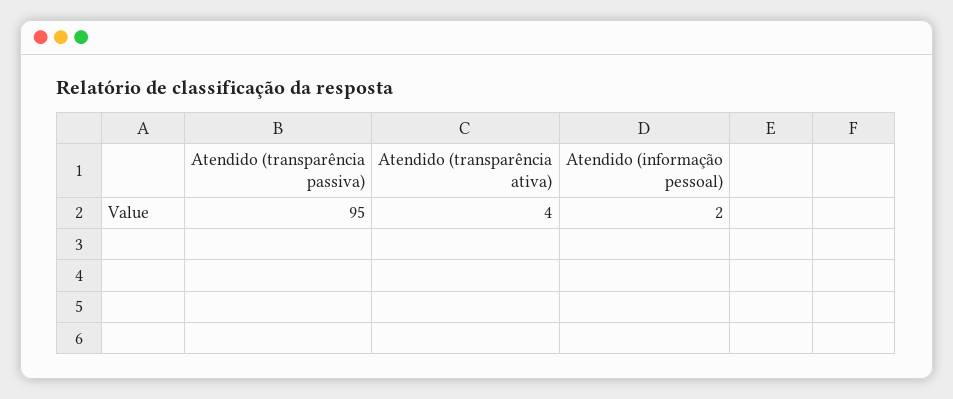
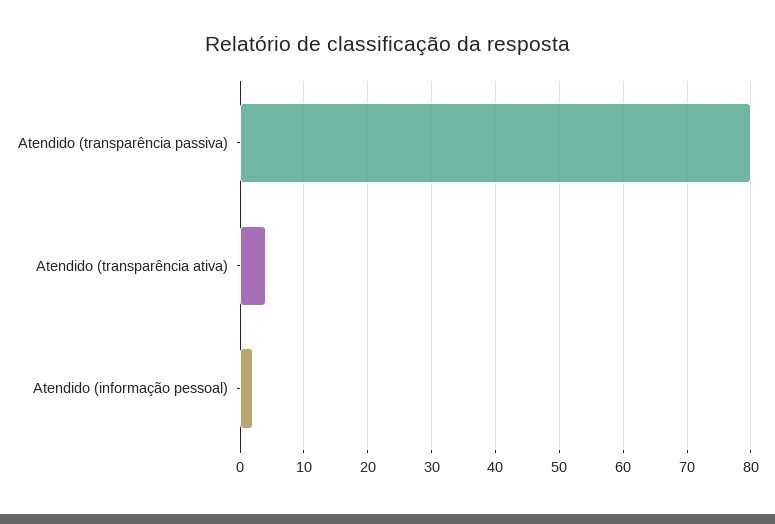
  {
-   "Atendido (transparência passiva)": 95,
+   "Atendido (transparência passiva)": 80,
    "Atendido (transparência ativa)": 4,
    "Atendido (informação pessoal)": 2
  }

